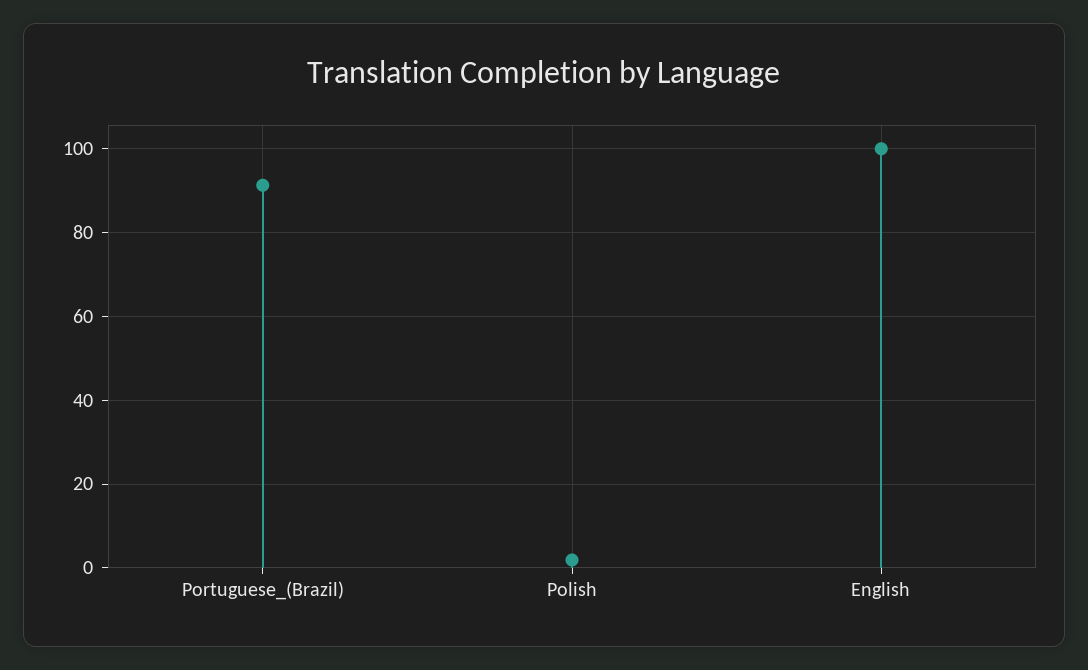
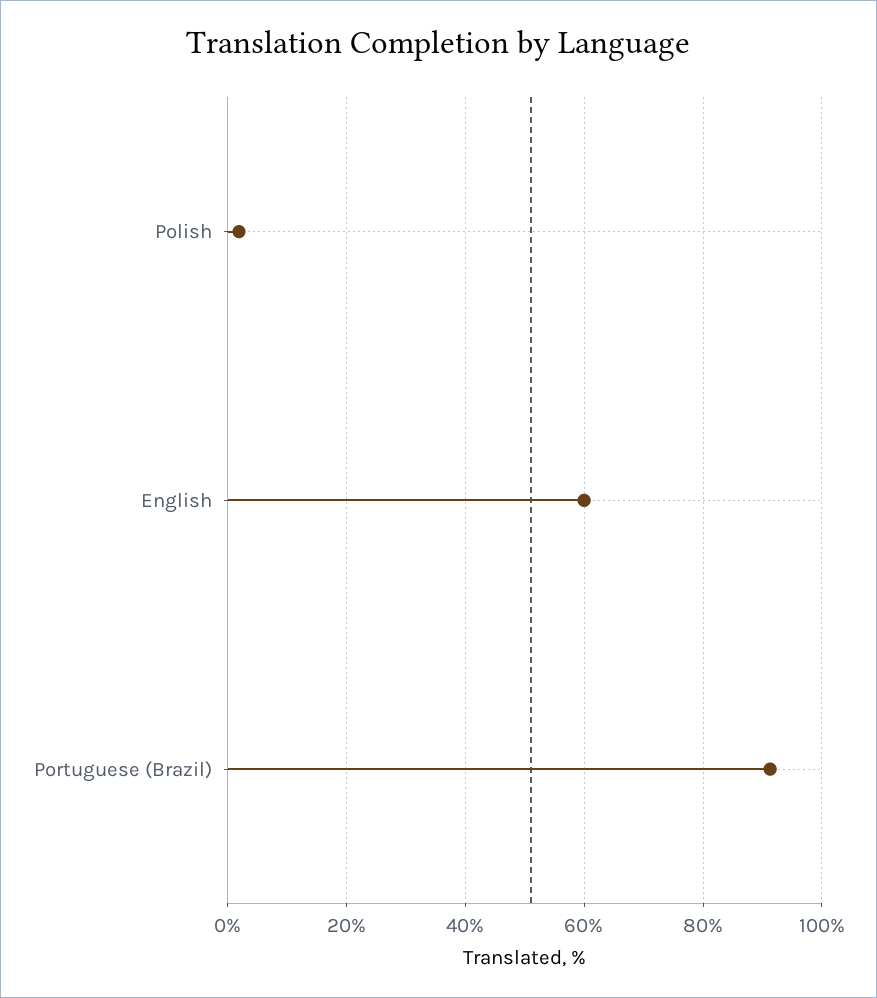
  {
    "Portuguese_(Brazil)": 92,
    "Polish": 2,
-   "English": 100
+   "English": 60
  }

